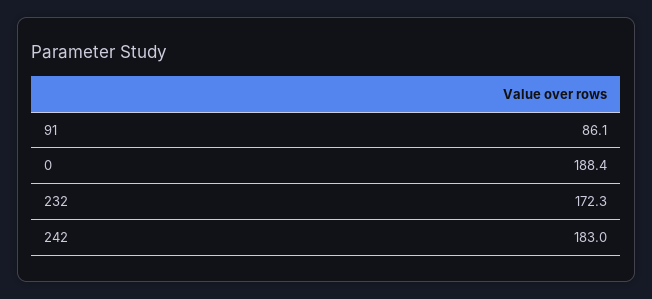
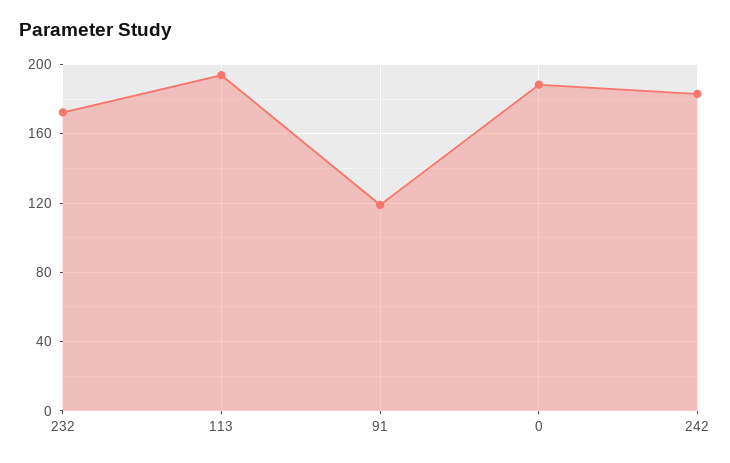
  {
-   "91": 86.1,
+   "91": 120,
    "0": 188.4,
    "232": 172.3,
-   "242": 183
+   "242": 183,
+   "113": 195
  }

